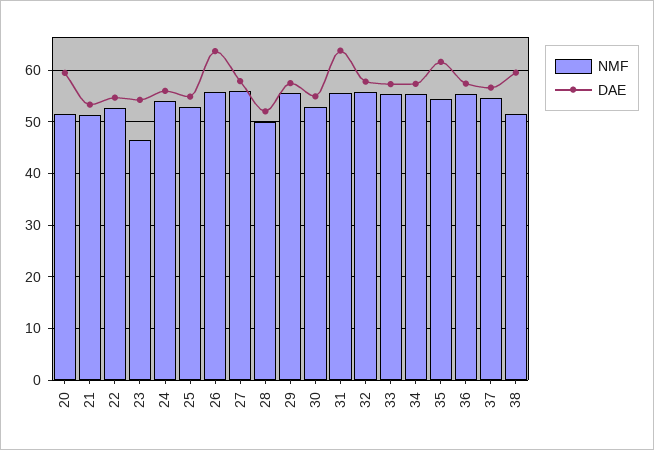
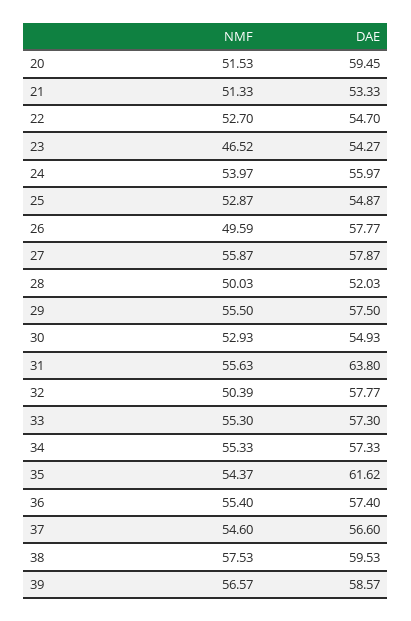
  {
    "NMF": {
      "20": 51.53,
      "21": 51.33,
      "22": 52.7,
      "23": 46.52,
      "24": 53.97,
      "25": 52.87,
-     "26": 56,
+     "26": 49.59,
      "27": 55.87,
      "28": 50.03,
      "29": 55.5,
      "30": 52.93,
      "31": 55.63,
-     "32": 56,
+     "32": 50.39,
      "33": 55.3,
      "34": 55.33,
      "35": 54.37,
      "36": 55.4,
      "37": 54.6,
-     "38": 52
+     "38": 57.53,
+     "39": 56.57
    },
    "DAE": {
      "20": 59.45,
      "21": 53.33,
      "22": 54.7,
      "23": 54.27,
      "24": 55.97,
      "25": 54.87,
-     "26": 64,
+     "26": 57.77,
      "27": 57.87,
      "28": 52.03,
      "29": 57.5,
      "30": 54.93,
      "31": 63.8,
      "32": 57.77,
      "33": 57.3,
      "34": 57.33,
      "35": 61.62,
      "36": 57.4,
      "37": 56.6,
-     "38": 59.53
+     "38": 59.53,
+     "39": 58.57
    }
  }

